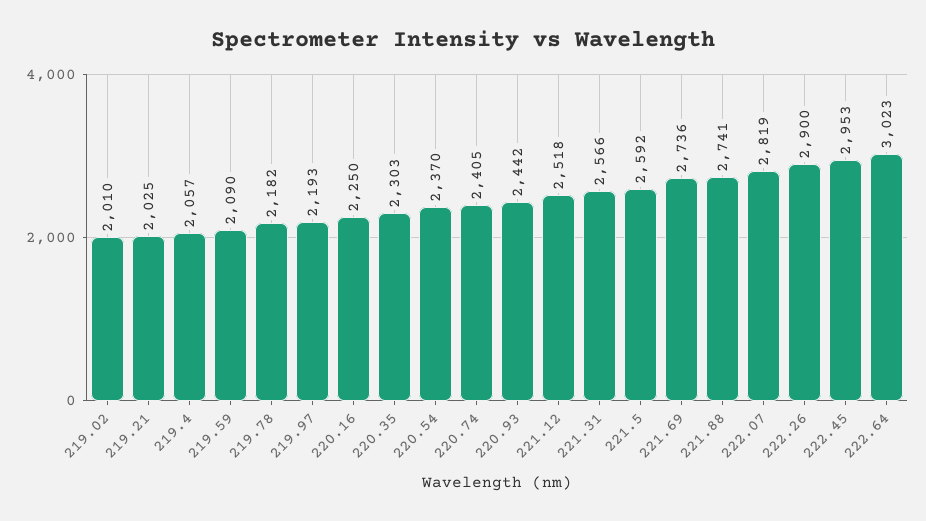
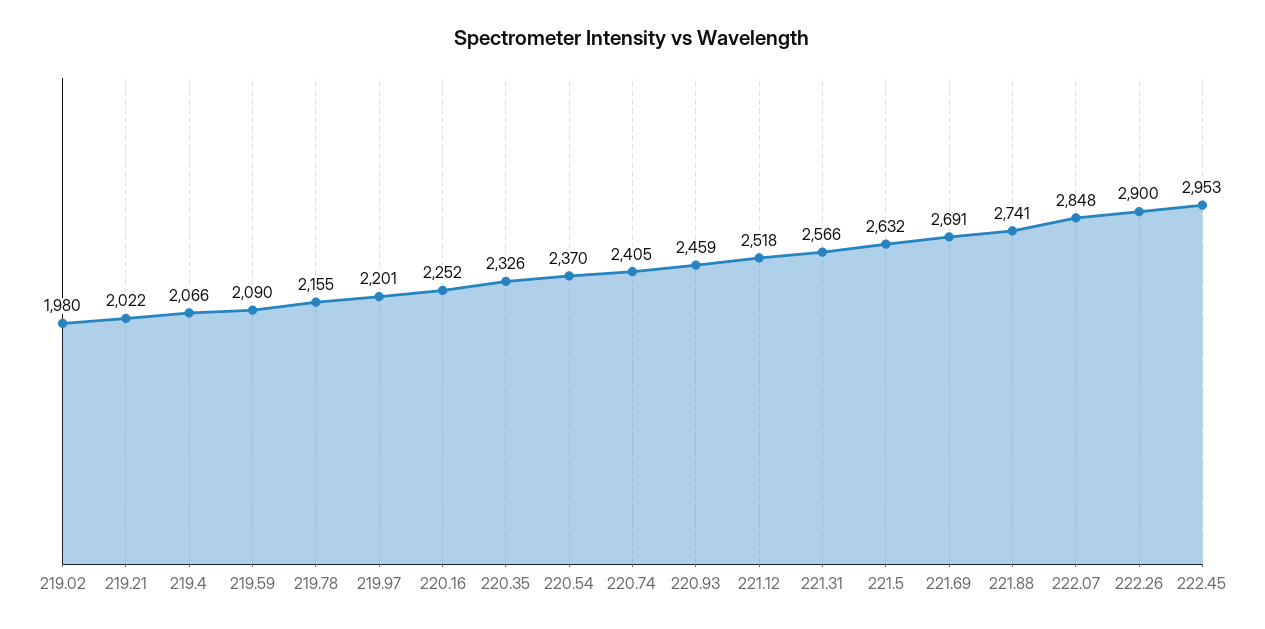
  {
-   "219.02": 2010,
+   "219.02": 1980,
-   "219.21": 2025,
+   "219.21": 2022,
-   "219.4": 2057,
+   "219.4": 2066,
    "219.59": 2090,
-   "219.78": 2182,
+   "219.78": 2155,
-   "219.97": 2193,
+   "219.97": 2201,
-   "220.16": 2250,
+   "220.16": 2252,
-   "220.35": 2303,
+   "220.35": 2326,
    "220.54": 2370,
    "220.74": 2405,
-   "220.93": 2442,
+   "220.93": 2459,
    "221.12": 2518,
    "221.31": 2566,
-   "221.5": 2592,
+   "221.5": 2632,
-   "221.69": 2736,
+   "221.69": 2691,
    "221.88": 2741,
-   "222.07": 2819,
+   "222.07": 2848,
    "222.26": 2900,
-   "222.45": 2953,
+   "222.45": 2953
-   "222.64": 3023
  }

